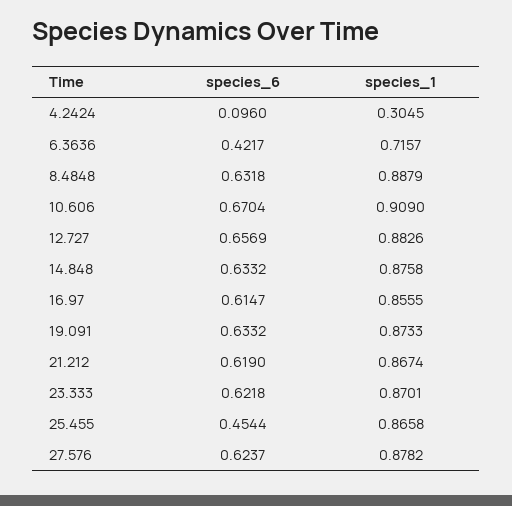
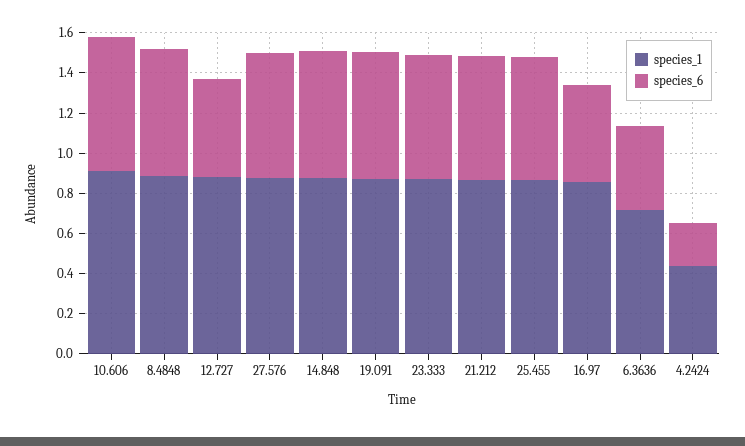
  {
    "species_6": {
-     "4.2424": 0.096,
+     "4.2424": 0.2,
      "6.3636": 0.4217,
      "8.4848": 0.6318,
      "10.606": 0.6704,
-     "12.727": 0.6569,
+     "12.727": 0.5,
      "14.848": 0.6332,
-     "16.97": 0.6147,
+     "16.97": 0.5,
      "19.091": 0.6332,
      "21.212": 0.619,
      "23.333": 0.6218,
-     "25.455": 0.4544,
+     "25.455": 0.6,
      "27.576": 0.6237
    },
    "species_1": {
-     "4.2424": 0.3045,
+     "4.2424": 0.45,
      "6.3636": 0.7157,
      "8.4848": 0.8879,
      "10.606": 0.909,
      "12.727": 0.8826,
      "14.848": 0.8758,
      "16.97": 0.8555,
      "19.091": 0.8733,
      "21.212": 0.8674,
      "23.333": 0.8701,
      "25.455": 0.8658,
      "27.576": 0.8782
    }
  }

